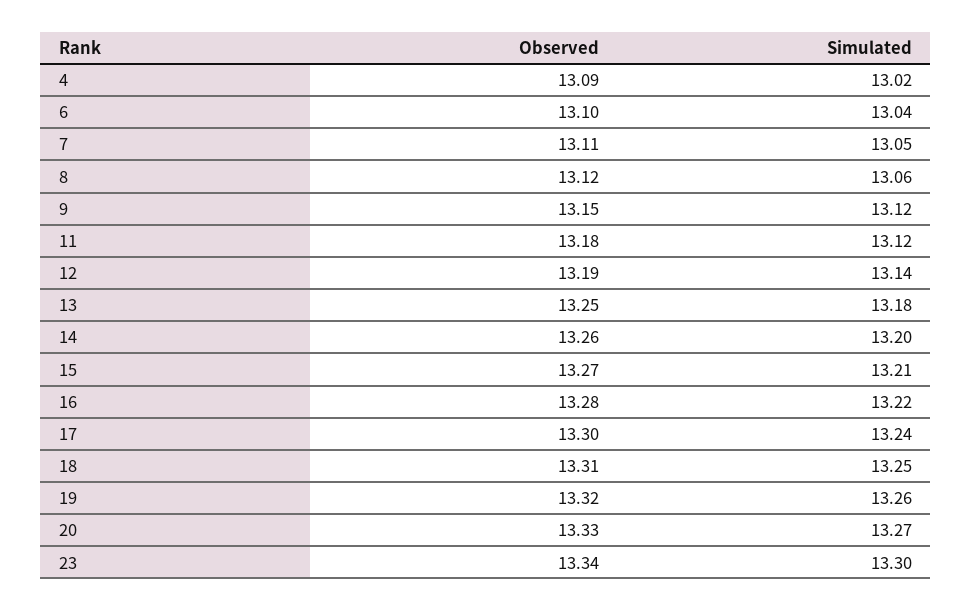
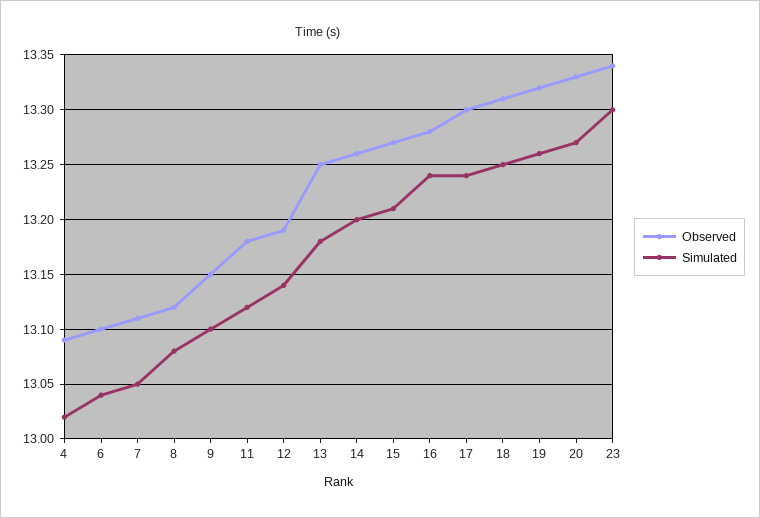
  {
    "Observed": {
      "4": 13.09,
      "6": 13.1,
      "7": 13.11,
      "8": 13.12,
      "9": 13.15,
      "11": 13.18,
      "12": 13.19,
      "13": 13.25,
      "14": 13.26,
      "15": 13.27,
      "16": 13.28,
      "17": 13.3,
      "18": 13.31,
      "19": 13.32,
      "20": 13.33,
      "23": 13.34
    },
    "Simulated": {
      "4": 13.02,
      "6": 13.04,
      "7": 13.05,
-     "8": 13.06,
+     "8": 13.08,
-     "9": 13.12,
+     "9": 13.1,
      "11": 13.12,
      "12": 13.14,
      "13": 13.18,
      "14": 13.2,
      "15": 13.21,
-     "16": 13.22,
+     "16": 13.24,
      "17": 13.24,
      "18": 13.25,
      "19": 13.26,
      "20": 13.27,
      "23": 13.3
    }
  }

